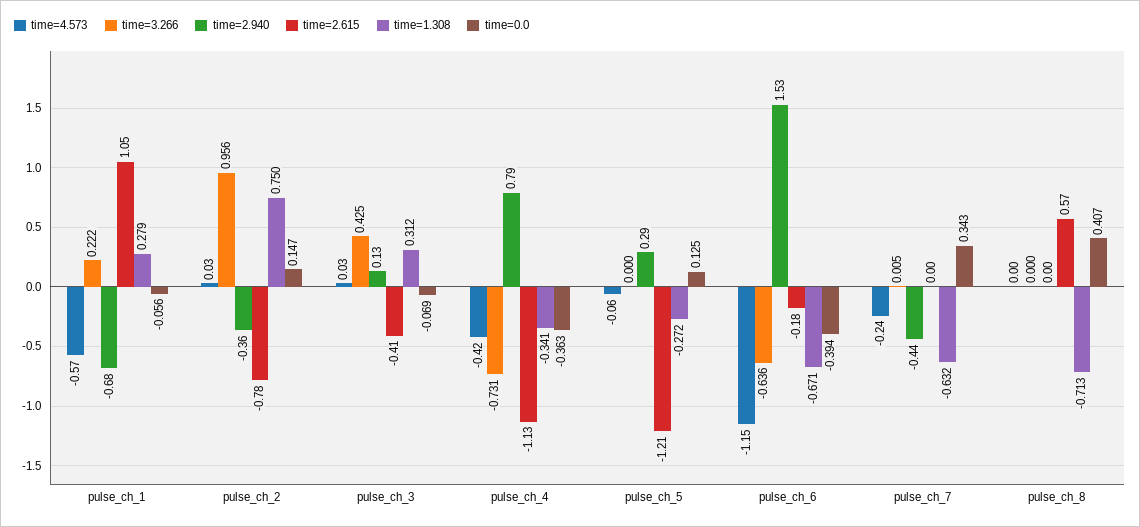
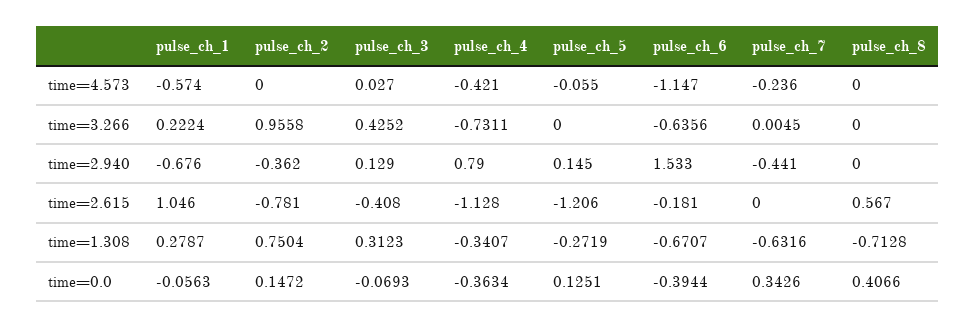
  {
    "time=4.573": {
      "pulse_ch_1": -0.574,
-     "pulse_ch_2": 0.03,
+     "pulse_ch_2": 0,
      "pulse_ch_3": 0.027,
      "pulse_ch_4": -0.421,
      "pulse_ch_5": -0.055,
      "pulse_ch_6": -1.147,
      "pulse_ch_7": -0.236,
      "pulse_ch_8": 0
    },
    "time=3.266": {
      "pulse_ch_1": 0.2224,
      "pulse_ch_2": 0.9558,
      "pulse_ch_3": 0.4252,
      "pulse_ch_4": -0.7311,
      "pulse_ch_5": 0,
      "pulse_ch_6": -0.6356,
      "pulse_ch_7": 0.0045,
      "pulse_ch_8": 0
    },
    "time=2.940": {
      "pulse_ch_1": -0.676,
      "pulse_ch_2": -0.362,
      "pulse_ch_3": 0.129,
      "pulse_ch_4": 0.79,
-     "pulse_ch_5": 0.29,
+     "pulse_ch_5": 0.145,
      "pulse_ch_6": 1.533,
      "pulse_ch_7": -0.441,
      "pulse_ch_8": 0
    },
    "time=2.615": {
      "pulse_ch_1": 1.046,
      "pulse_ch_2": -0.781,
      "pulse_ch_3": -0.408,
      "pulse_ch_4": -1.128,
      "pulse_ch_5": -1.206,
      "pulse_ch_6": -0.181,
      "pulse_ch_7": 0,
      "pulse_ch_8": 0.567
    },
    "time=1.308": {
      "pulse_ch_1": 0.2787,
      "pulse_ch_2": 0.7504,
      "pulse_ch_3": 0.3123,
      "pulse_ch_4": -0.3407,
      "pulse_ch_5": -0.2719,
      "pulse_ch_6": -0.6707,
      "pulse_ch_7": -0.6316,
      "pulse_ch_8": -0.7128
    },
    "time=0.0": {
      "pulse_ch_1": -0.0563,
      "pulse_ch_2": 0.1472,
      "pulse_ch_3": -0.0693,
      "pulse_ch_4": -0.3634,
      "pulse_ch_5": 0.1251,
      "pulse_ch_6": -0.3944,
      "pulse_ch_7": 0.3426,
      "pulse_ch_8": 0.4066
    }
  }

